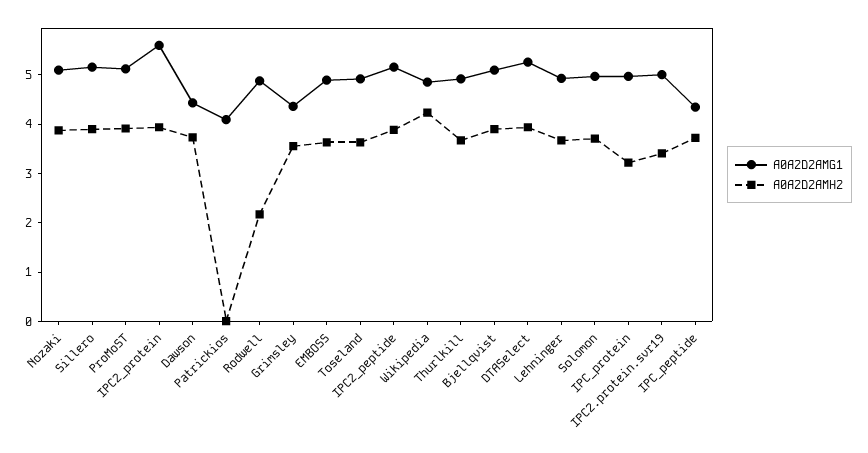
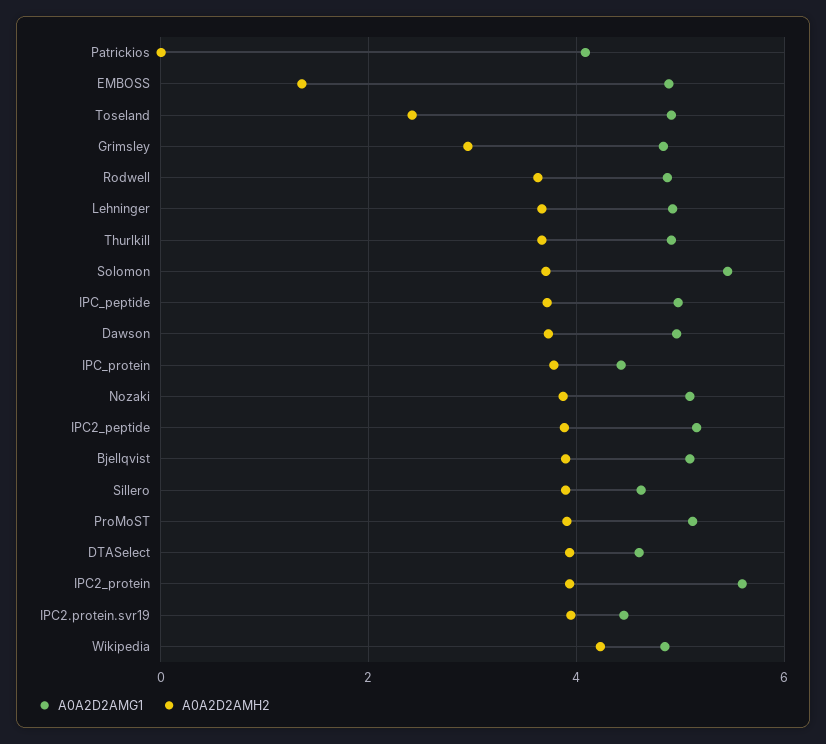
  {
    "A0A2D2AMG1": {
      "Nozaki": 5,
-     "Sillero": 5.2,
+     "Sillero": 4.6,
      "ProMoST": 5.2,
      "IPC2_protein": 5.6,
-     "Dawson": 4.4,
+     "Dawson": 5,
      "Patrickios": 4,
      "Rodwell": 4.8,
-     "Grimsley": 4.4,
+     "Grimsley": 4.8,
      "EMBOSS": 4.8,
      "Toseland": 5,
      "IPC2_peptide": 5.2,
      "Wikipedia": 4.8,
      "Thurlkill": 5,
      "Bjellqvist": 5,
-     "DTASelect": 5.2,
+     "DTASelect": 4.6,
      "Lehninger": 5,
-     "Solomon": 5,
+     "Solomon": 5.4,
-     "IPC_protein": 5,
+     "IPC_protein": 4.4,
-     "IPC2.protein.svr19": 5,
+     "IPC2.protein.svr19": 4.4,
-     "IPC_peptide": 4.4
+     "IPC_peptide": 5
    },
    "A0A2D2AMH2": {
      "Nozaki": 3.8,
      "Sillero": 3.8,
      "ProMoST": 4,
      "IPC2_protein": 4,
      "Dawson": 3.8,
      "Patrickios": 0,
-     "Rodwell": 2.2,
+     "Rodwell": 3.6,
-     "Grimsley": 3.6,
+     "Grimsley": 3,
-     "EMBOSS": 3.6,
+     "EMBOSS": 1.4,
-     "Toseland": 3.6,
+     "Toseland": 2.4,
      "IPC2_peptide": 3.8,
      "Wikipedia": 4.2,
      "Thurlkill": 3.6,
      "Bjellqvist": 3.8,
      "DTASelect": 4,
      "Lehninger": 3.6,
      "Solomon": 3.8,
-     "IPC_protein": 3.2,
+     "IPC_protein": 3.8,
-     "IPC2.protein.svr19": 3.4,
+     "IPC2.protein.svr19": 4,
      "IPC_peptide": 3.8
    }
  }

